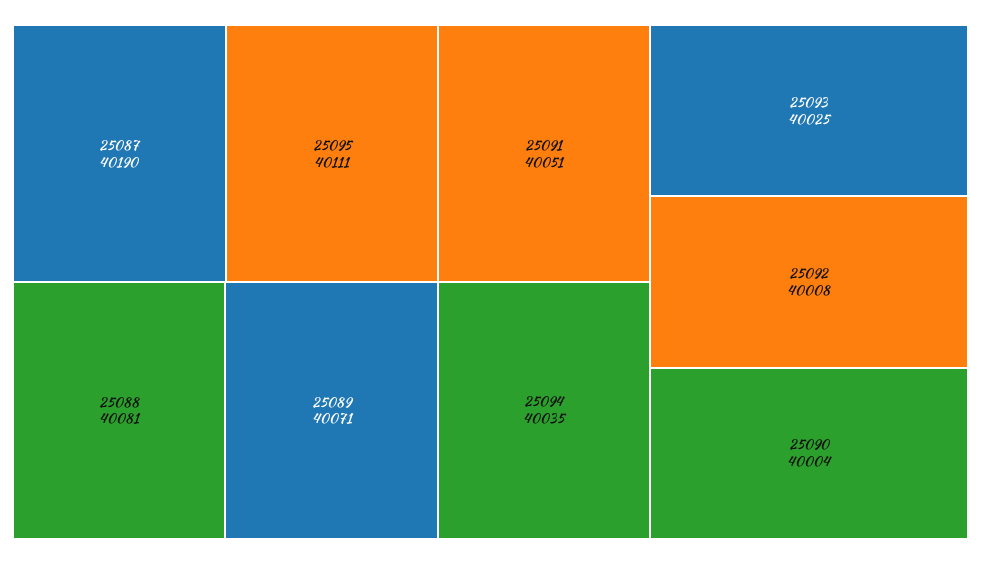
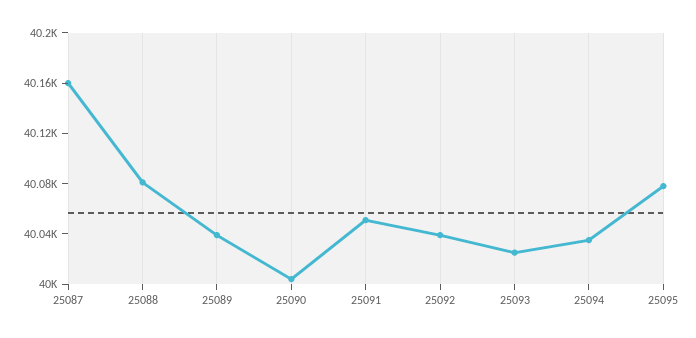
  {
-   "25087": 40190,
+   "25087": 40160,
-   "25095": 40111,
+   "25095": 40080,
    "25088": 40081,
-   "25089": 40071,
+   "25089": 40040,
    "25091": 40051,
    "25094": 40035,
    "25093": 40025,
-   "25092": 40008,
+   "25092": 40040,
    "25090": 40004
  }

